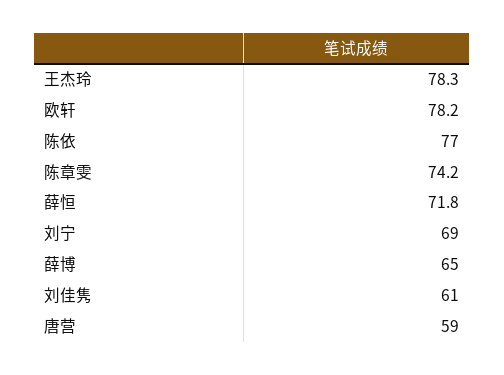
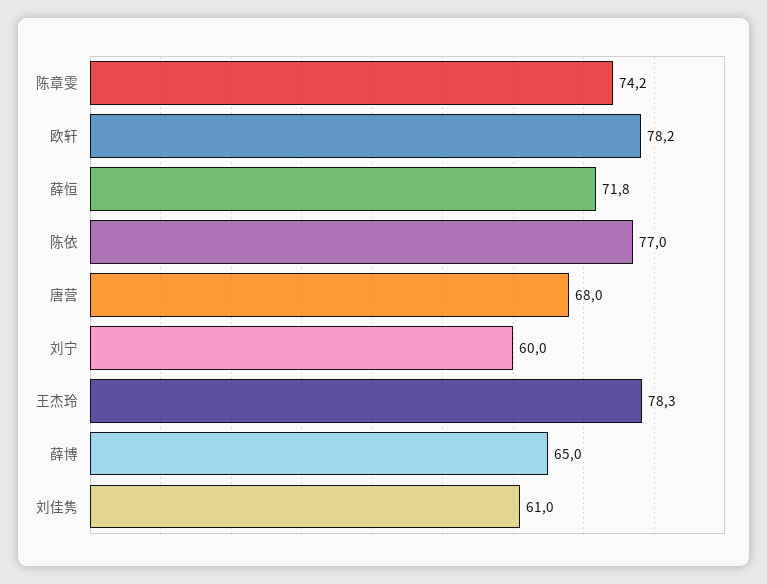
  {
    "王杰玲": 78.3,
    "欧轩": 78.2,
    "陈依": 77,
    "陈章雯": 74.2,
    "薛恒": 71.8,
-   "刘宁": 69,
+   "刘宁": 60,
    "薛博": 65,
    "刘佳隽": 61,
-   "唐营": 59
+   "唐营": 68
  }

